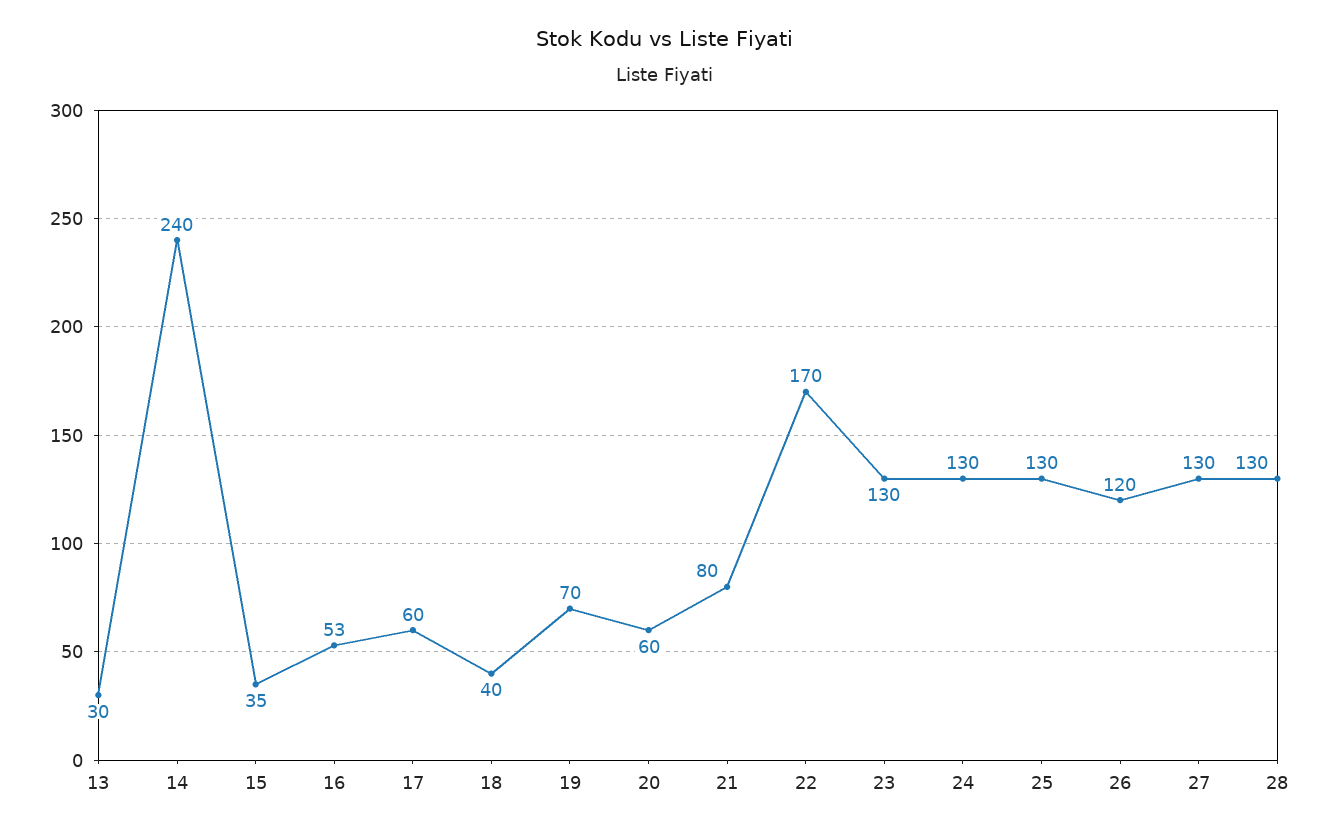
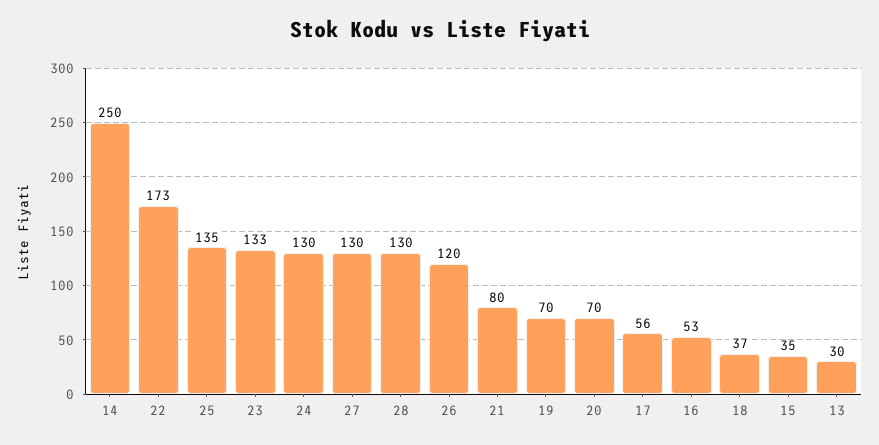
  {
    "13": 30,
-   "14": 240,
+   "14": 250,
    "15": 35,
    "16": 53,
-   "17": 60,
+   "17": 56,
-   "18": 40,
+   "18": 37,
    "19": 70,
-   "20": 60,
+   "20": 70,
    "21": 80,
-   "22": 170,
+   "22": 173,
-   "23": 130,
+   "23": 133,
    "24": 130,
-   "25": 130,
+   "25": 135,
    "26": 120,
    "27": 130,
    "28": 130
  }

